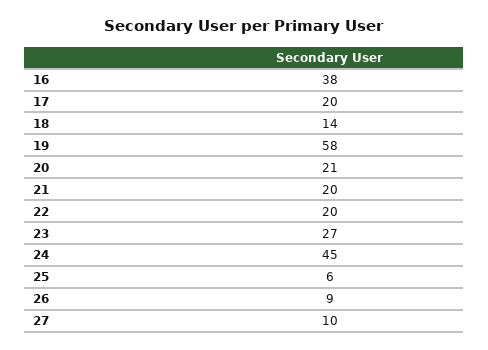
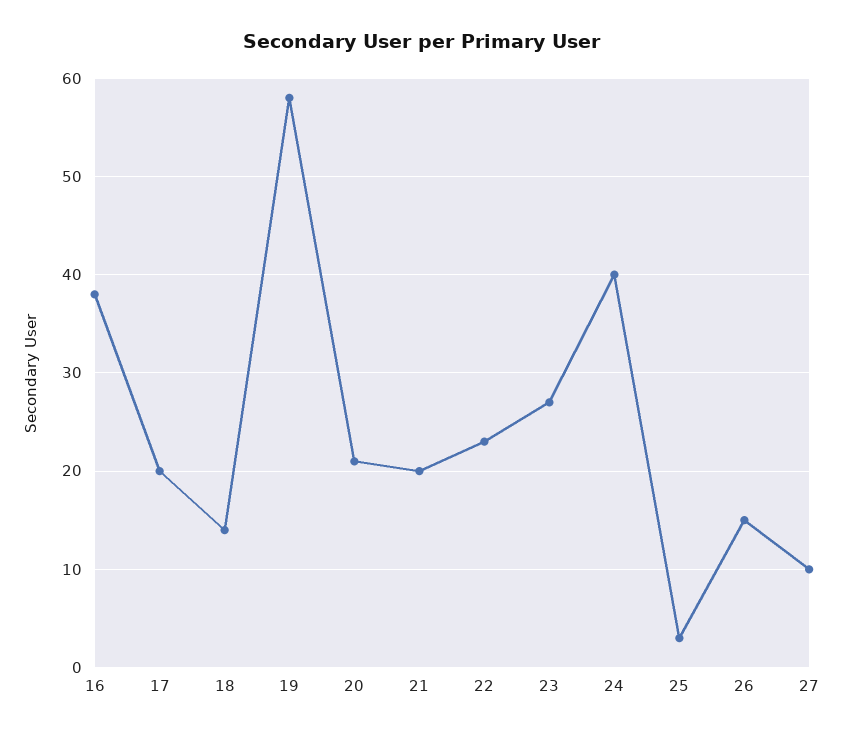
  {
    "16": 38,
    "17": 20,
    "18": 14,
    "19": 58,
    "20": 21,
    "21": 20,
-   "22": 20,
+   "22": 23,
    "23": 27,
-   "24": 45,
+   "24": 40,
-   "25": 6,
+   "25": 3,
-   "26": 9,
+   "26": 15,
    "27": 10
  }

